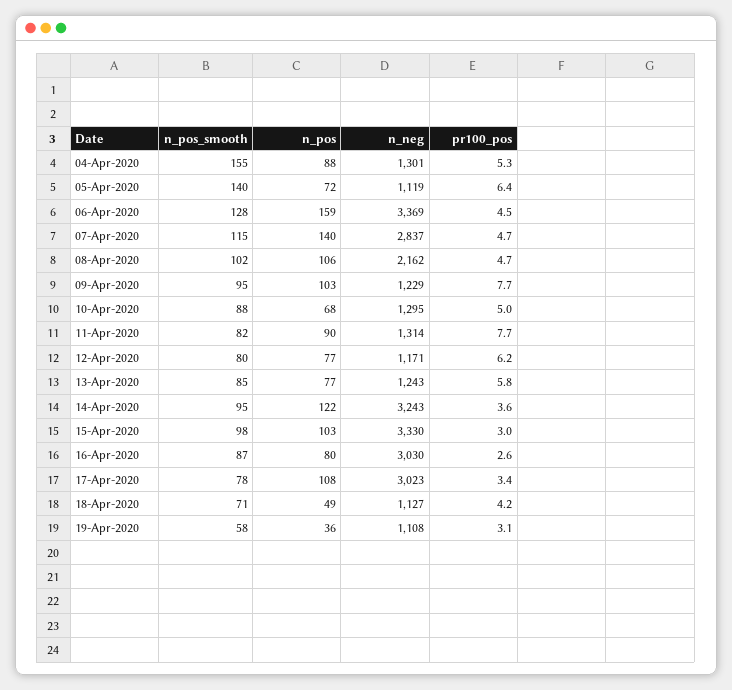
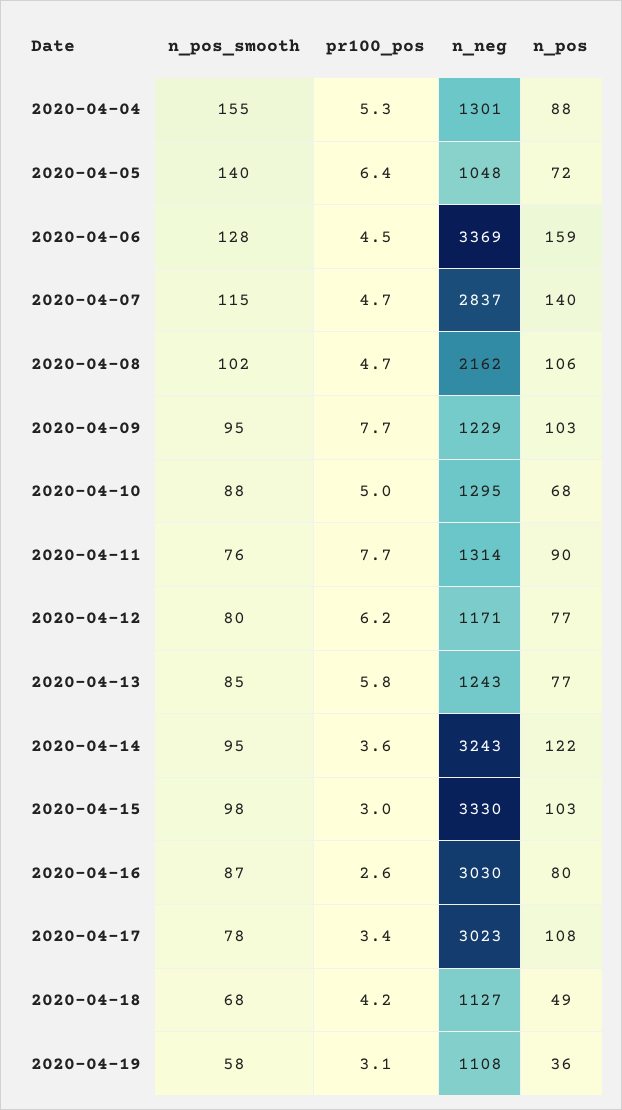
  {
    "n_pos_smooth": {
      "04-Apr-2020": 155,
      "05-Apr-2020": 140,
      "06-Apr-2020": 128,
      "07-Apr-2020": 115,
      "08-Apr-2020": 102,
      "09-Apr-2020": 95,
      "10-Apr-2020": 88,
-     "11-Apr-2020": 82,
+     "11-Apr-2020": 76,
      "12-Apr-2020": 80,
      "13-Apr-2020": 85,
      "14-Apr-2020": 95,
      "15-Apr-2020": 98,
      "16-Apr-2020": 87,
      "17-Apr-2020": 78,
-     "18-Apr-2020": 71,
+     "18-Apr-2020": 68,
      "19-Apr-2020": 58
    },
    "n_pos": {
      "04-Apr-2020": 88,
      "05-Apr-2020": 72,
      "06-Apr-2020": 159,
      "07-Apr-2020": 140,
      "08-Apr-2020": 106,
      "09-Apr-2020": 103,
      "10-Apr-2020": 68,
      "11-Apr-2020": 90,
      "12-Apr-2020": 77,
      "13-Apr-2020": 77,
      "14-Apr-2020": 122,
      "15-Apr-2020": 103,
      "16-Apr-2020": 80,
      "17-Apr-2020": 108,
      "18-Apr-2020": 49,
      "19-Apr-2020": 36
    },
    "n_neg": {
      "04-Apr-2020": 1301,
-     "05-Apr-2020": 1119,
+     "05-Apr-2020": 1048,
      "06-Apr-2020": 3369,
      "07-Apr-2020": 2837,
      "08-Apr-2020": 2162,
      "09-Apr-2020": 1229,
      "10-Apr-2020": 1295,
      "11-Apr-2020": 1314,
      "12-Apr-2020": 1171,
      "13-Apr-2020": 1243,
      "14-Apr-2020": 3243,
      "15-Apr-2020": 3330,
      "16-Apr-2020": 3030,
      "17-Apr-2020": 3023,
      "18-Apr-2020": 1127,
      "19-Apr-2020": 1108
    },
    "pr100_pos": {
      "04-Apr-2020": 5.3,
      "05-Apr-2020": 6.4,
      "06-Apr-2020": 4.5,
      "07-Apr-2020": 4.7,
      "08-Apr-2020": 4.7,
      "09-Apr-2020": 7.7,
      "10-Apr-2020": 5,
      "11-Apr-2020": 7.7,
      "12-Apr-2020": 6.2,
      "13-Apr-2020": 5.8,
      "14-Apr-2020": 3.6,
      "15-Apr-2020": 3,
      "16-Apr-2020": 2.6,
      "17-Apr-2020": 3.4,
      "18-Apr-2020": 4.2,
      "19-Apr-2020": 3.1
    }
  }

